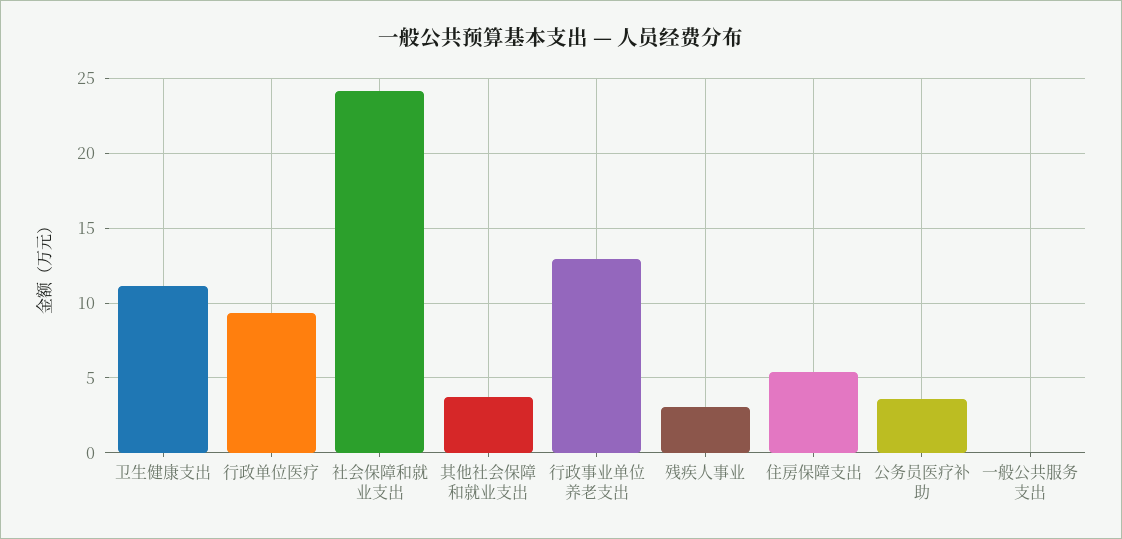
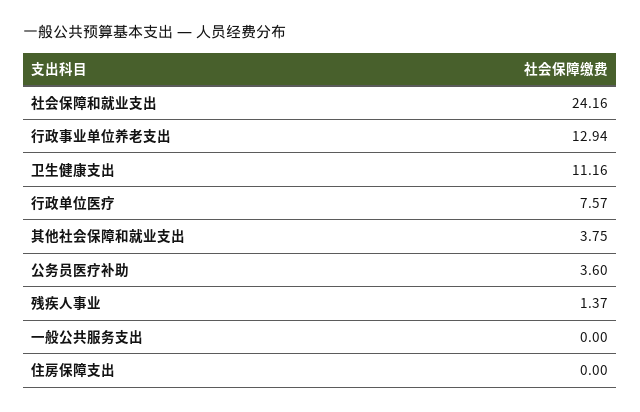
  {
    "卫生健康支出": 11.16,
-   "行政单位医疗": 9.5,
+   "行政单位医疗": 7.57,
    "社会保障和就业支出": 24.16,
    "其他社会保障和就业支出": 3.75,
    "行政事业单位养老支出": 12.94,
-   "残疾人事业": 3,
+   "残疾人事业": 1.37,
-   "住房保障支出": 5.5,
+   "住房保障支出": 0,
    "公务员医疗补助": 3.6,
    "一般公共服务支出": 0
  }

